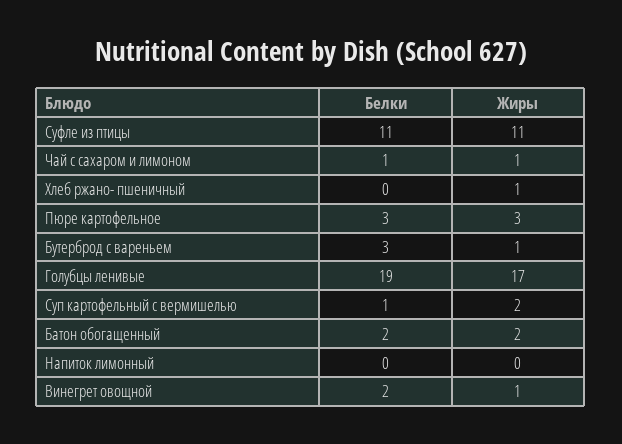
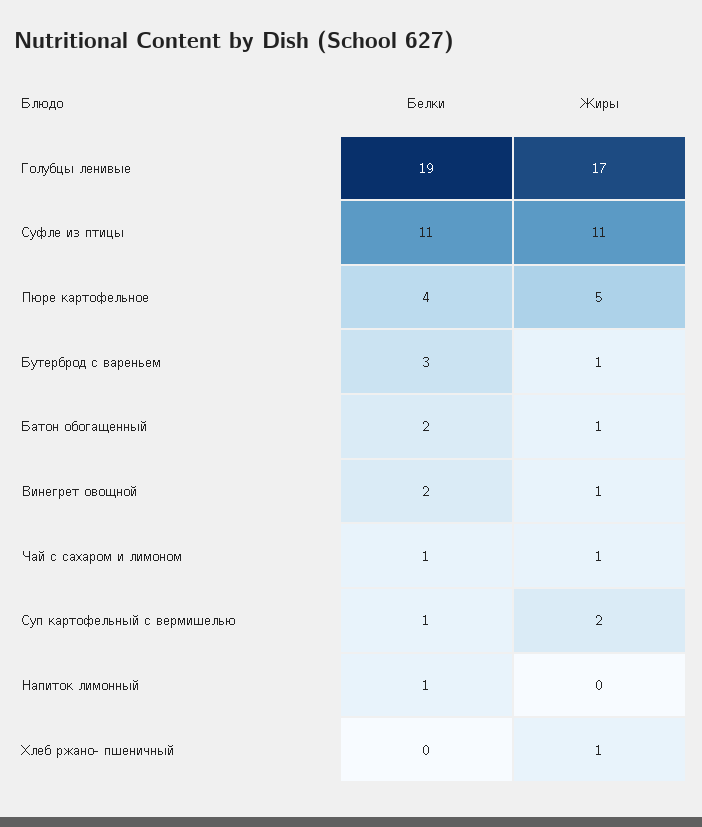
  {
    "Белки": {
      "Суфле из птицы": 11,
      "Чай с сахаром и лимоном": 1,
      "Хлеб ржано- пшеничный": 0,
-     "Пюре картофельное": 3,
+     "Пюре картофельное": 4,
      "Бутерброд с вареньем": 3,
      "Голубцы ленивые": 19,
      "Суп картофельный с вермишелью": 1,
      "Батон обогащенный": 2,
-     "Напиток лимонный": 0,
+     "Напиток лимонный": 1,
      "Винегрет овощной": 2
    },
    "Жиры": {
      "Суфле из птицы": 11,
      "Чай с сахаром и лимоном": 1,
      "Хлеб ржано- пшеничный": 1,
-     "Пюре картофельное": 3,
+     "Пюре картофельное": 5,
      "Бутерброд с вареньем": 1,
      "Голубцы ленивые": 17,
      "Суп картофельный с вермишелью": 2,
-     "Батон обогащенный": 2,
+     "Батон обогащенный": 1,
      "Напиток лимонный": 0,
      "Винегрет овощной": 1
    }
  }

